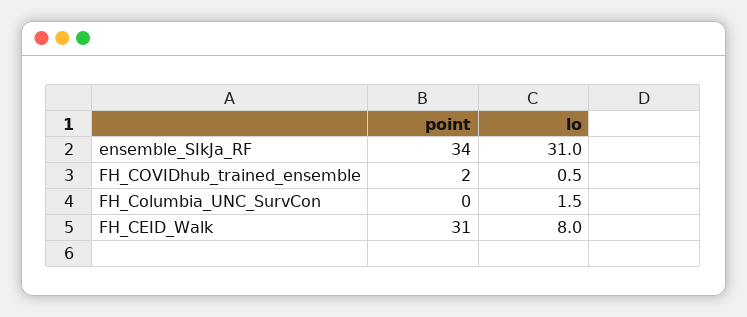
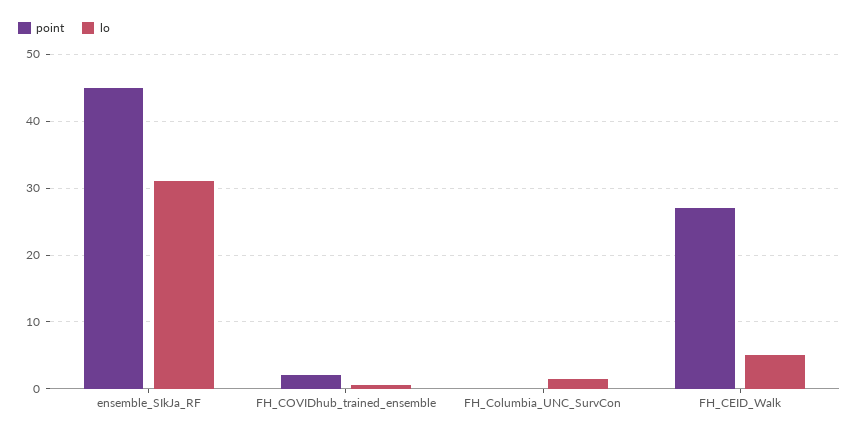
  {
    "point": {
-     "ensemble_SIkJa_RF": 34,
+     "ensemble_SIkJa_RF": 45,
      "FH_COVIDhub_trained_ensemble": 2,
      "FH_Columbia_UNC_SurvCon": 0,
-     "FH_CEID_Walk": 31
+     "FH_CEID_Walk": 27
    },
    "lo": {
      "ensemble_SIkJa_RF": 31,
      "FH_COVIDhub_trained_ensemble": 0.5,
      "FH_Columbia_UNC_SurvCon": 1.5,
-     "FH_CEID_Walk": 8
+     "FH_CEID_Walk": 5
    }
  }

